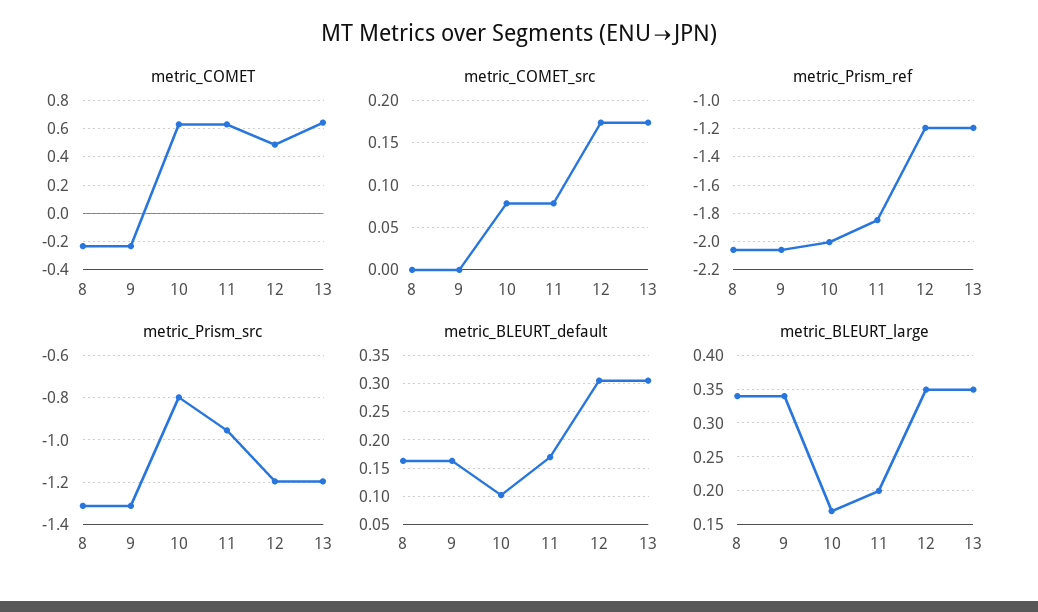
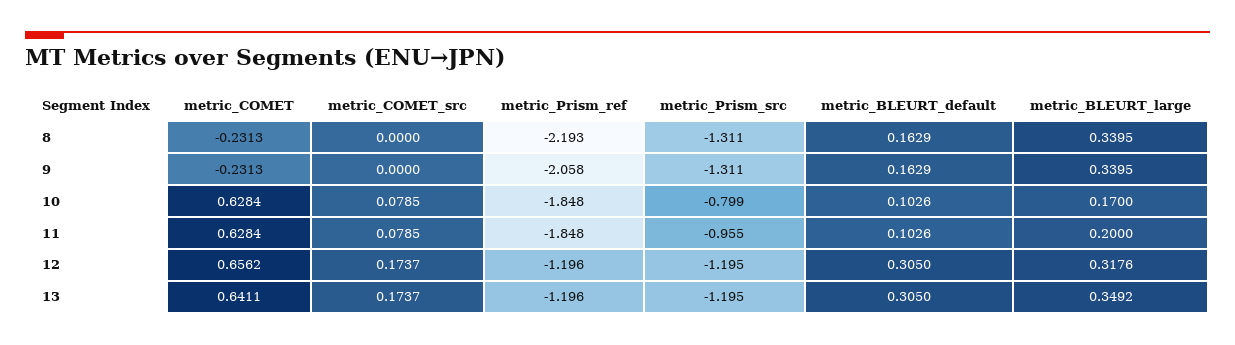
  {
    "metric_COMET": {
      "8": -0.2313,
      "9": -0.2313,
      "10": 0.6284,
      "11": 0.6284,
-     "12": 0.5,
+     "12": 0.6562,
      "13": 0.6411
    },
    "metric_COMET_src": {
      "8": 0,
      "9": 0,
      "10": 0.0785,
      "11": 0.0785,
      "12": 0.1737,
      "13": 0.1737
    },
    "metric_Prism_ref": {
-     "8": -2.05,
+     "8": -2.193,
      "9": -2.058,
-     "10": -2,
+     "10": -1.848,
      "11": -1.848,
      "12": -1.196,
      "13": -1.196
    },
    "metric_Prism_src": {
      "8": -1.311,
      "9": -1.311,
      "10": -0.799,
      "11": -0.955,
      "12": -1.195,
      "13": -1.195
    },
    "metric_BLEURT_default": {
      "8": 0.1629,
      "9": 0.1629,
      "10": 0.1026,
-     "11": 0.175,
+     "11": 0.1026,
      "12": 0.305,
      "13": 0.305
    },
    "metric_BLEURT_large": {
      "8": 0.3395,
      "9": 0.3395,
      "10": 0.17,
      "11": 0.2,
-     "12": 0.35,
+     "12": 0.3176,
      "13": 0.3492
    }
  }

